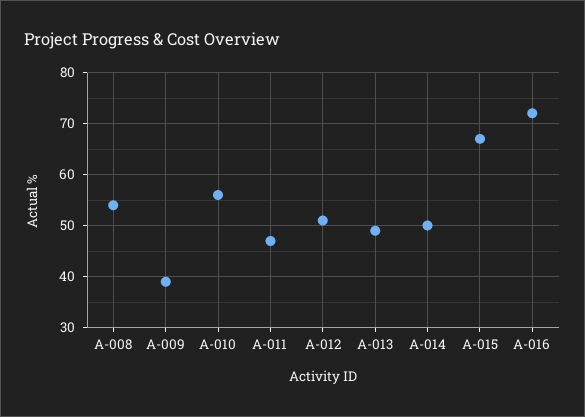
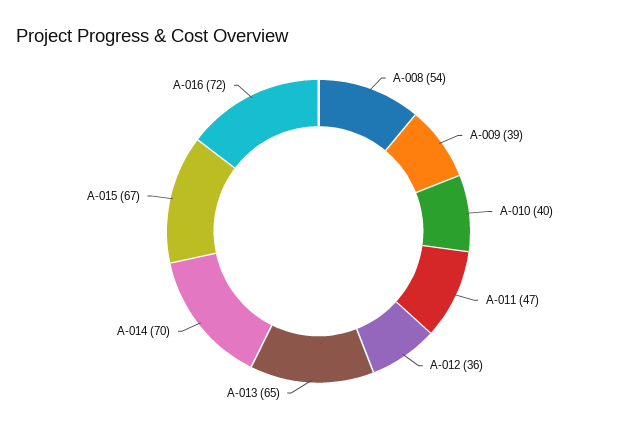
  {
    "A-008": 54,
    "A-009": 39,
-   "A-010": 55,
+   "A-010": 40,
    "A-011": 47,
-   "A-012": 50,
+   "A-012": 36,
-   "A-013": 50,
+   "A-013": 65,
-   "A-014": 50,
+   "A-014": 70,
    "A-015": 67,
    "A-016": 72
  }

